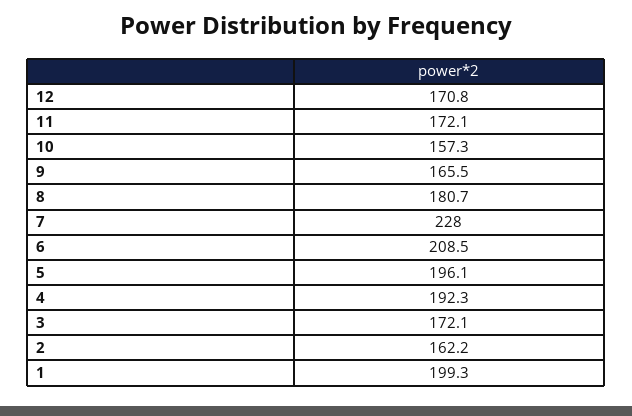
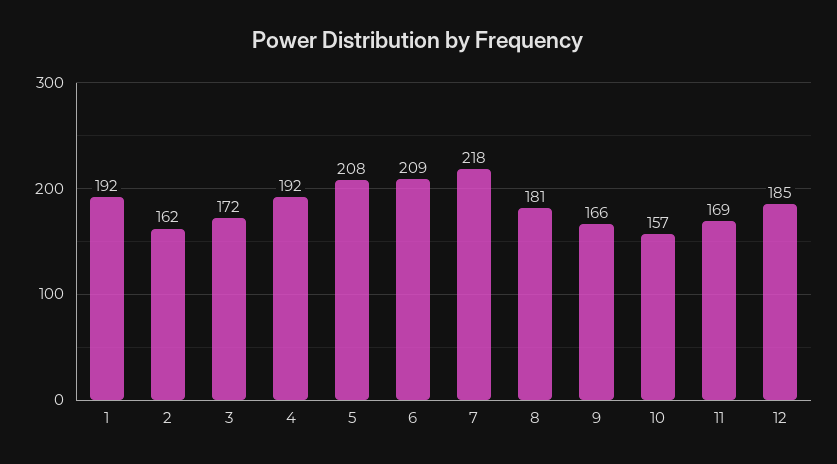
  {
-   "12": 170.8,
+   "12": 185,
-   "11": 172.1,
+   "11": 169,
    "10": 157.3,
    "9": 165.5,
    "8": 180.7,
-   "7": 228,
+   "7": 218,
    "6": 208.5,
-   "5": 196.1,
+   "5": 208,
    "4": 192.3,
    "3": 172.1,
    "2": 162.2,
-   "1": 199.3
+   "1": 192
  }

